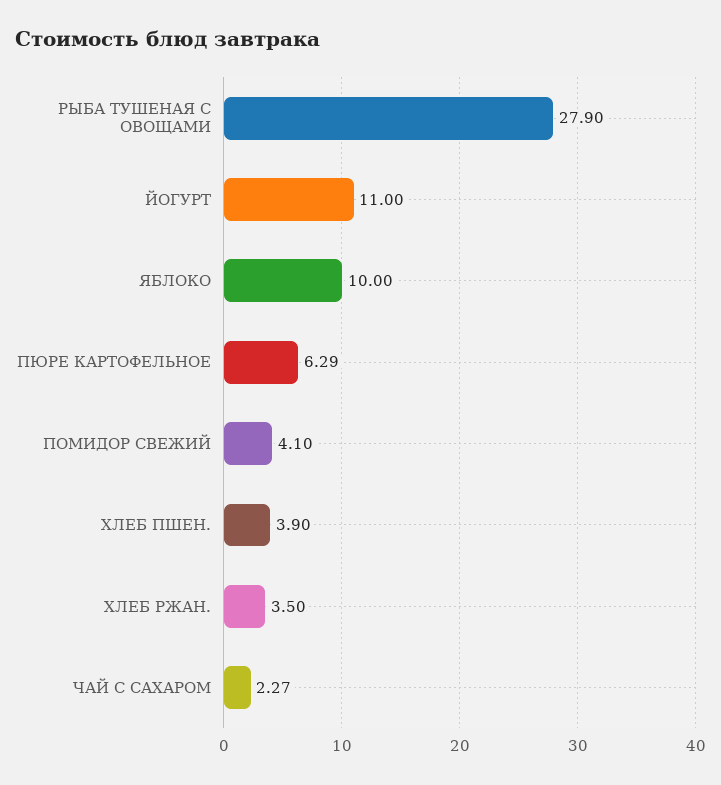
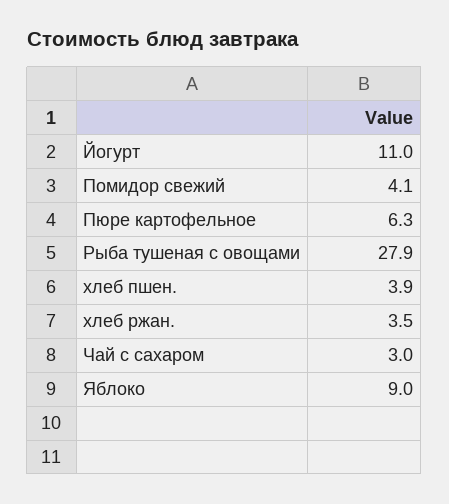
  {
    "РЫБА ТУШЕНАЯ С ОВОЩАМИ": 27.9,
    "ЙОГУРТ": 11,
-   "ЯБЛОКО": 10,
+   "ЯБЛОКО": 9,
    "ПЮРЕ КАРТОФЕЛЬНОЕ": 6.29,
    "ПОМИДОР СВЕЖИЙ": 4.1,
    "ХЛЕБ ПШЕН.": 3.9,
    "ХЛЕБ РЖАН.": 3.5,
-   "ЧАЙ С САХАРОМ": 2.27
+   "ЧАЙ С САХАРОМ": 3
  }

